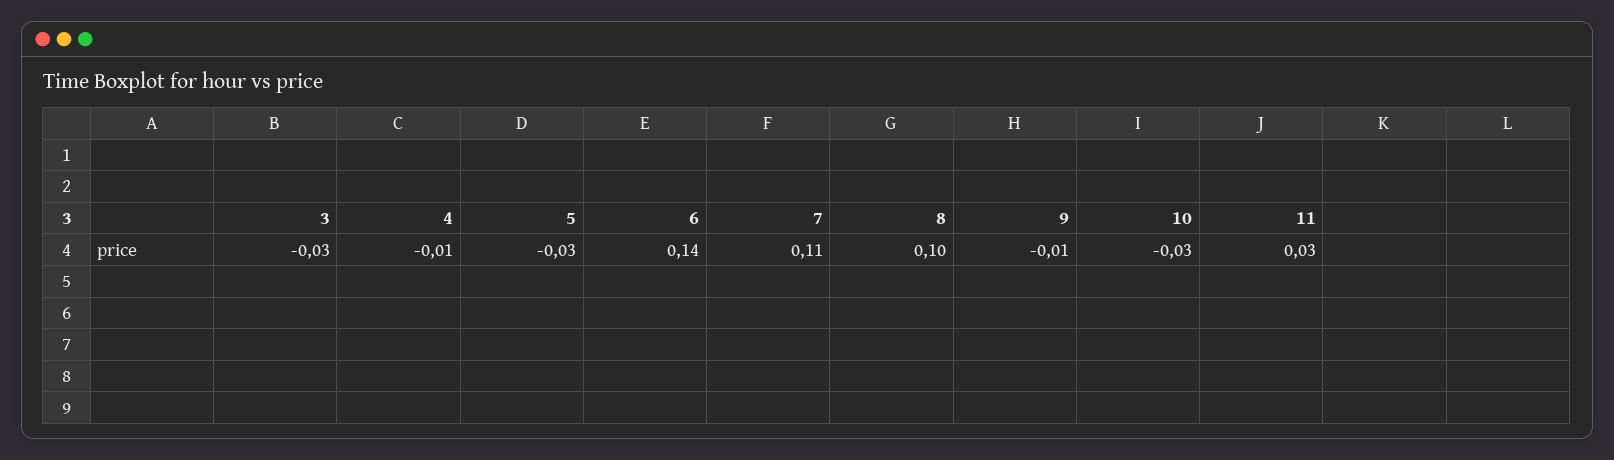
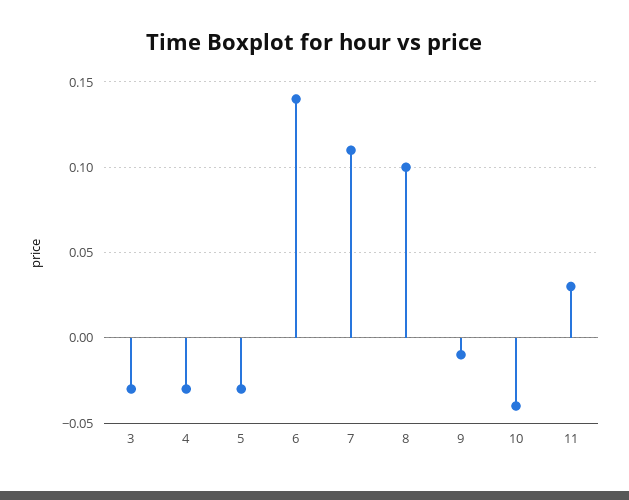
  {
    "3": -0.03,
-   "4": -0.01,
+   "4": -0.03,
    "5": -0.03,
    "6": 0.14,
    "7": 0.11,
    "8": 0.1,
    "9": -0.01,
-   "10": -0.03,
+   "10": -0.04,
    "11": 0.03
  }

